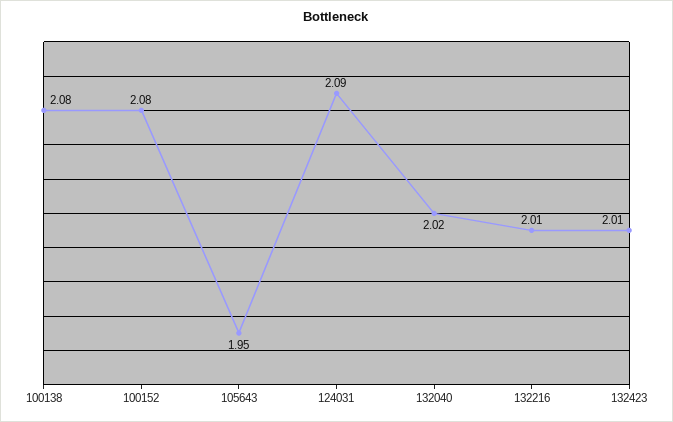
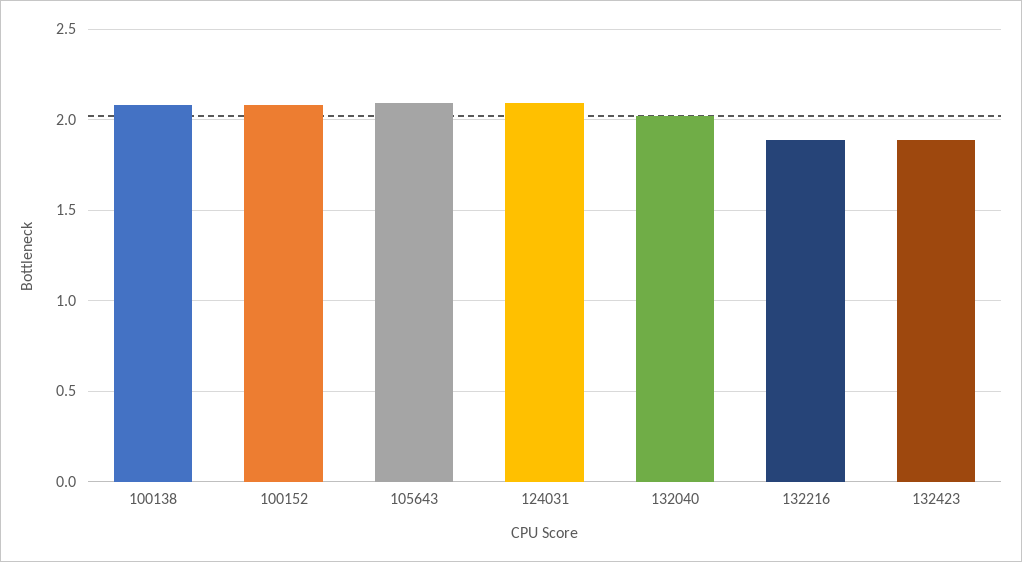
  {
    "100138": 2.08,
    "100152": 2.08,
-   "105643": 1.95,
+   "105643": 2.1,
    "124031": 2.09,
    "132040": 2.02,
-   "132216": 2.01,
+   "132216": 1.9,
-   "132423": 2.01
+   "132423": 1.9
  }

